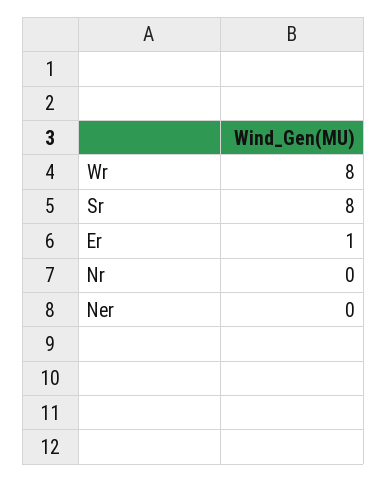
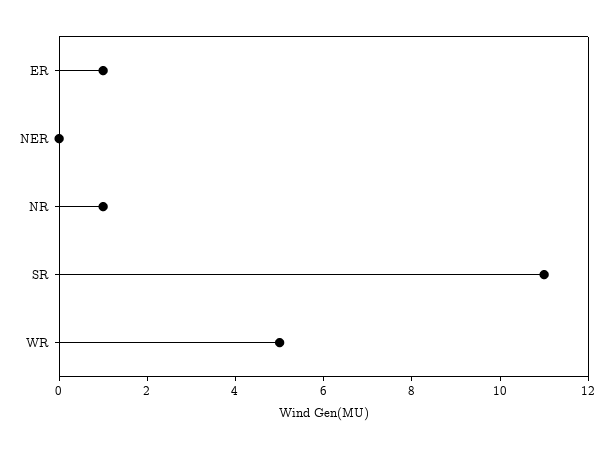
  {
-   "Wr": 8,
+   "Wr": 5,
-   "Sr": 8,
+   "Sr": 11,
    "Er": 1,
-   "Nr": 0,
+   "Nr": 1,
    "Ner": 0
  }

